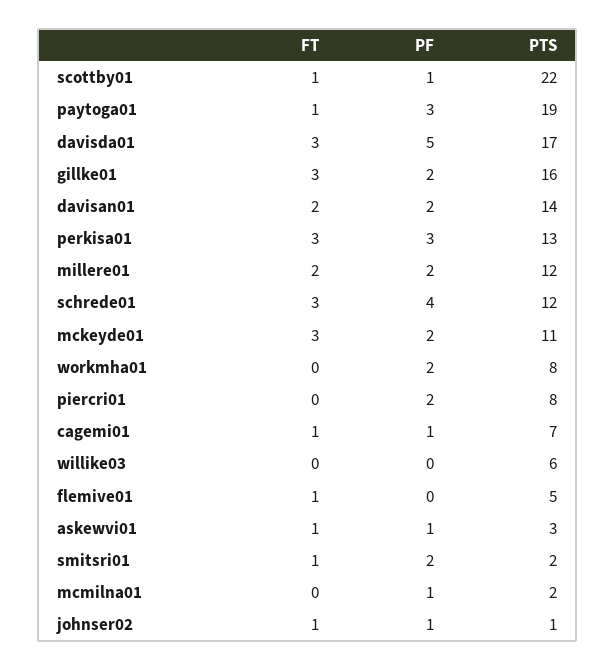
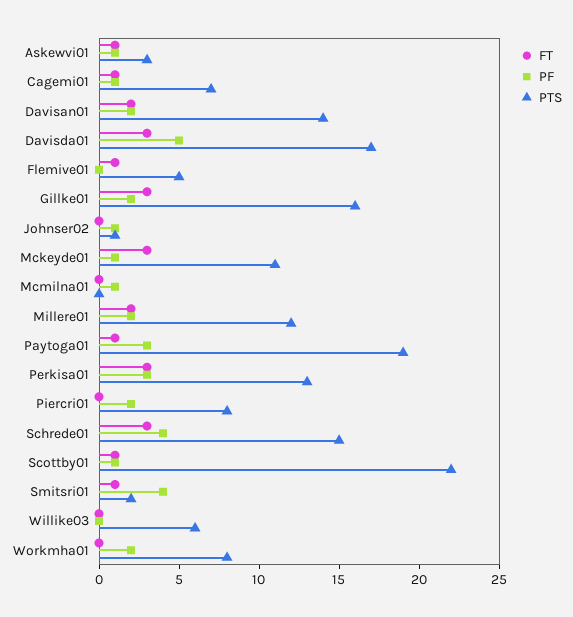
  {
    "FT": {
      "scottby01": 1,
      "paytoga01": 1,
      "davisda01": 3,
      "gillke01": 3,
      "davisan01": 2,
      "perkisa01": 3,
      "millere01": 2,
      "schrede01": 3,
      "mckeyde01": 3,
      "workmha01": 0,
      "piercri01": 0,
      "cagemi01": 1,
      "willike03": 0,
      "flemive01": 1,
      "askewvi01": 1,
      "smitsri01": 1,
      "mcmilna01": 0,
-     "johnser02": 1
+     "johnser02": 0
    },
    "PF": {
      "scottby01": 1,
      "paytoga01": 3,
      "davisda01": 5,
      "gillke01": 2,
      "davisan01": 2,
      "perkisa01": 3,
      "millere01": 2,
      "schrede01": 4,
-     "mckeyde01": 2,
+     "mckeyde01": 1,
      "workmha01": 2,
      "piercri01": 2,
      "cagemi01": 1,
      "willike03": 0,
      "flemive01": 0,
      "askewvi01": 1,
-     "smitsri01": 2,
+     "smitsri01": 4,
      "mcmilna01": 1,
      "johnser02": 1
    },
    "PTS": {
      "scottby01": 22,
      "paytoga01": 19,
      "davisda01": 17,
      "gillke01": 16,
      "davisan01": 14,
      "perkisa01": 13,
      "millere01": 12,
-     "schrede01": 12,
+     "schrede01": 15,
      "mckeyde01": 11,
      "workmha01": 8,
      "piercri01": 8,
      "cagemi01": 7,
      "willike03": 6,
      "flemive01": 5,
      "askewvi01": 3,
      "smitsri01": 2,
-     "mcmilna01": 2,
+     "mcmilna01": 0,
      "johnser02": 1
    }
  }

